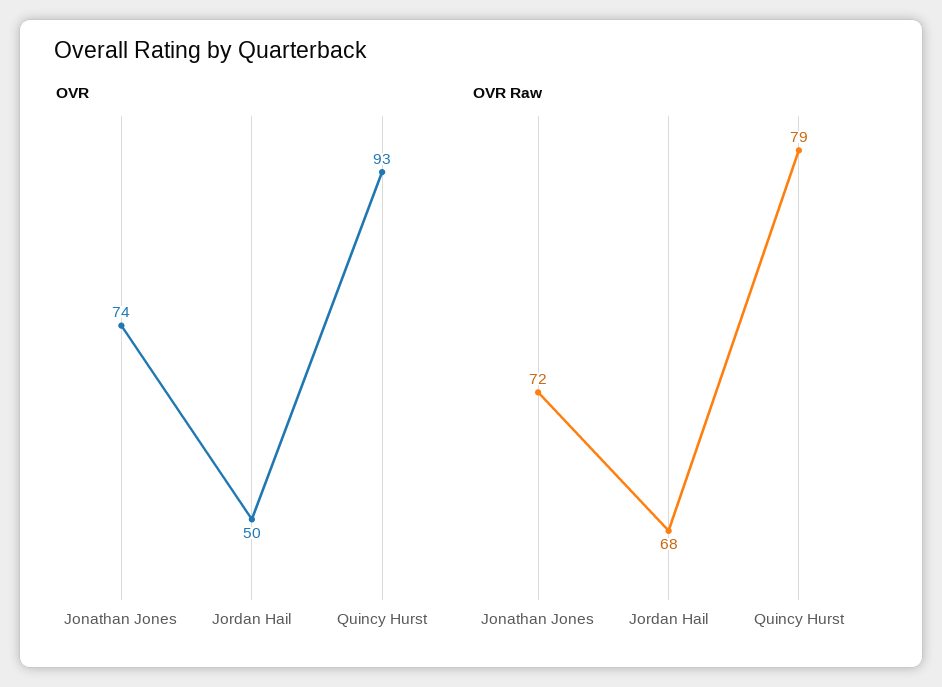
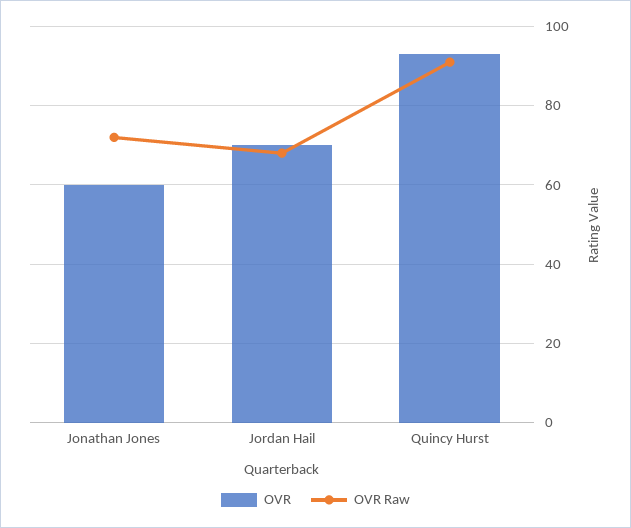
  {
    "OVR": {
-     "Jonathan Jones": 74,
+     "Jonathan Jones": 60,
-     "Jordan Hail": 50,
+     "Jordan Hail": 70,
      "Quincy Hurst": 93
    },
    "OVR Raw": {
      "Jonathan Jones": 72,
      "Jordan Hail": 68,
-     "Quincy Hurst": 79
+     "Quincy Hurst": 90
    }
  }

